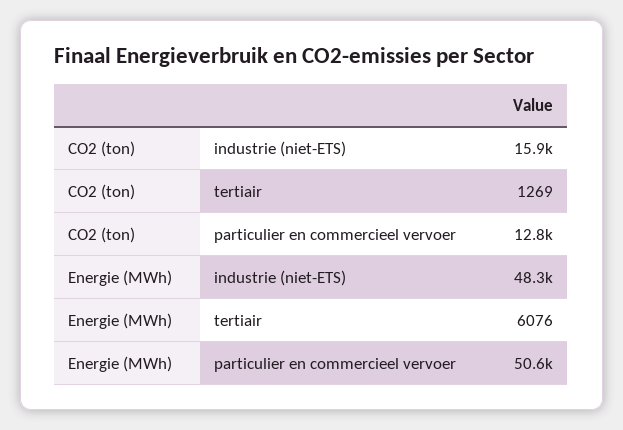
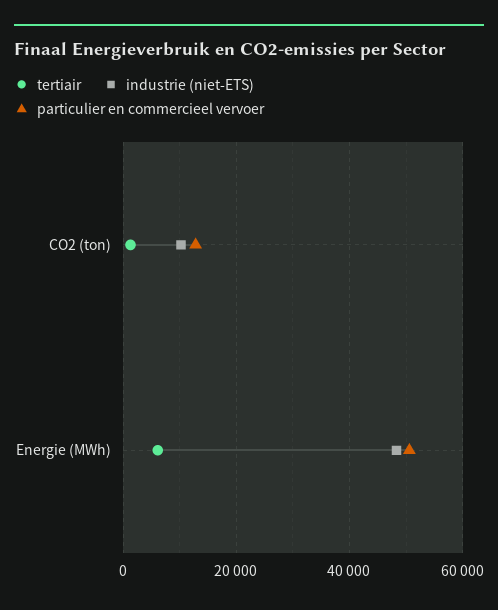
  {
    "industrie (niet-ETS)": {
-     "CO2 (ton)": 15900,
+     "CO2 (ton)": 10000,
      "Energie (MWh)": 48300
    },
    "tertiair": {
      "CO2 (ton)": 1269,
      "Energie (MWh)": 6076
    },
    "particulier en commercieel vervoer": {
      "CO2 (ton)": 12800,
      "Energie (MWh)": 50600
    }
  }

